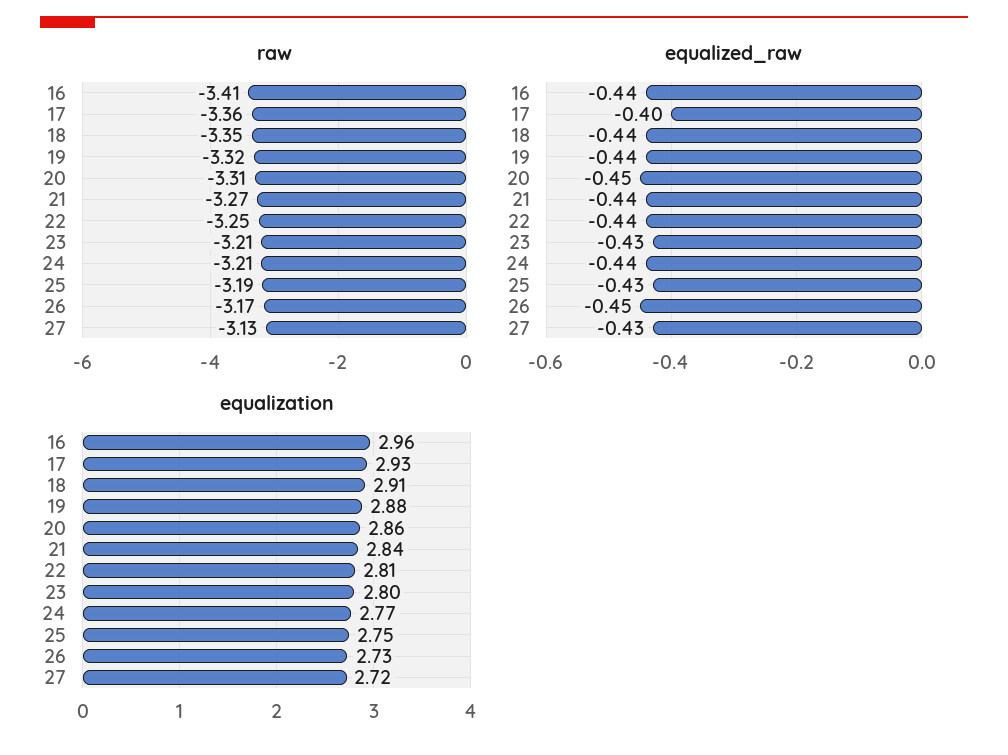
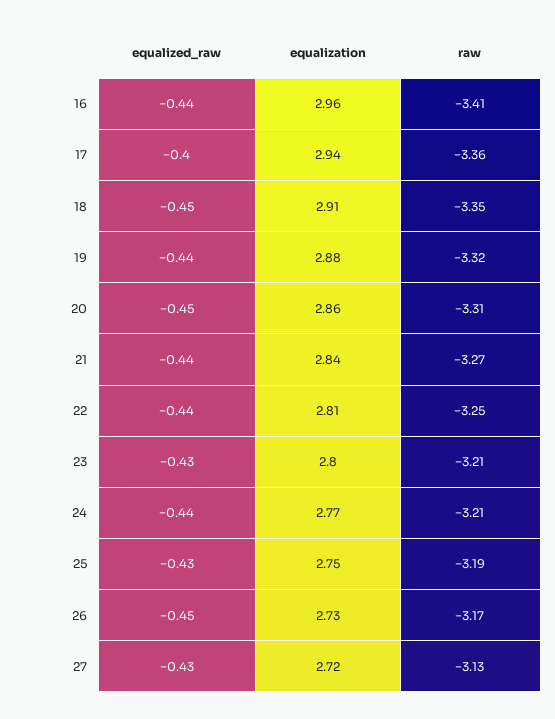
  {
    "raw": {
      "16": -3.41,
      "17": -3.36,
      "18": -3.35,
      "19": -3.32,
      "20": -3.31,
      "21": -3.27,
      "22": -3.25,
      "23": -3.21,
      "24": -3.21,
      "25": -3.19,
      "26": -3.17,
      "27": -3.13
    },
    "equalized_raw": {
      "16": -0.44,
      "17": -0.4,
-     "18": -0.44,
+     "18": -0.45,
      "19": -0.44,
      "20": -0.45,
      "21": -0.44,
      "22": -0.44,
      "23": -0.43,
      "24": -0.44,
      "25": -0.43,
      "26": -0.45,
      "27": -0.43
    },
    "equalization": {
      "16": 2.96,
-     "17": 2.93,
+     "17": 2.94,
      "18": 2.91,
      "19": 2.88,
      "20": 2.86,
      "21": 2.84,
      "22": 2.81,
      "23": 2.8,
      "24": 2.77,
      "25": 2.75,
      "26": 2.73,
      "27": 2.72
    }
  }

